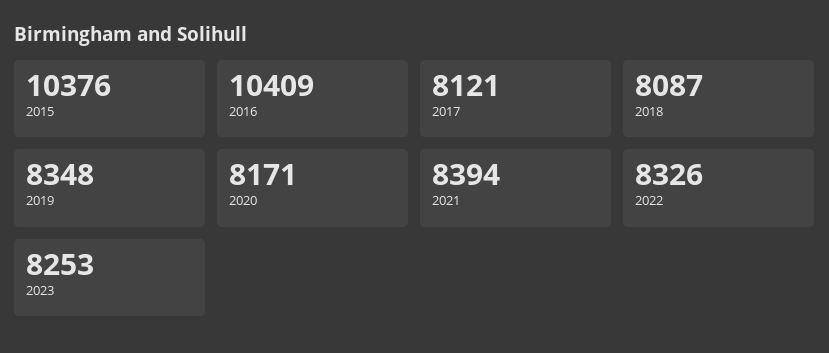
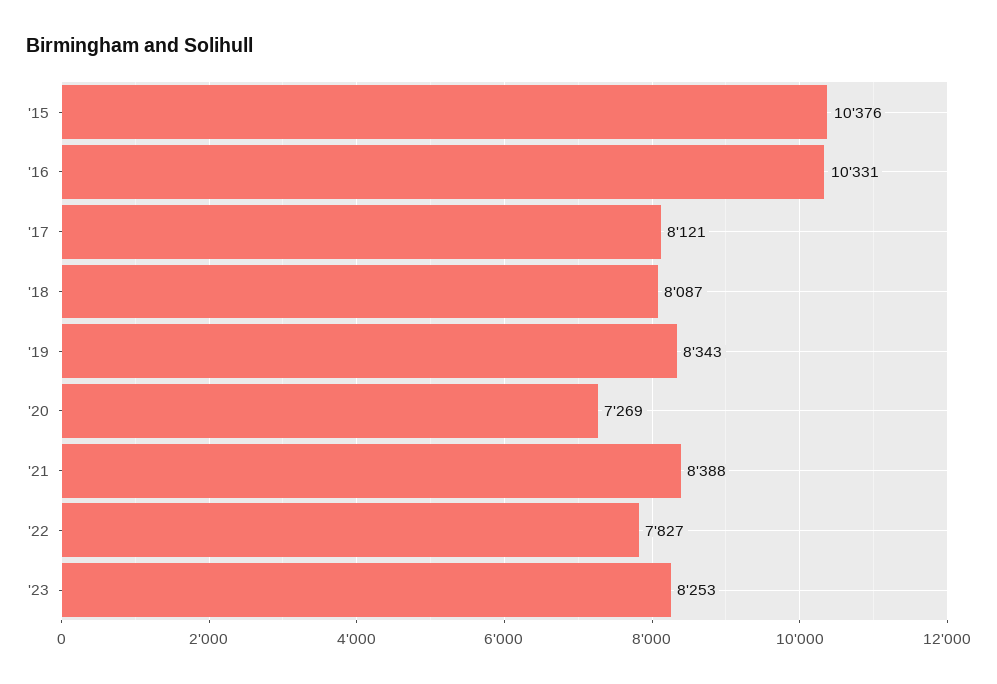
  {
    "2015": 10376,
-   "2016": 10409,
+   "2016": 10331,
    "2017": 8121,
    "2018": 8087,
-   "2019": 8348,
+   "2019": 8343,
-   "2020": 8171,
+   "2020": 7269,
-   "2021": 8394,
+   "2021": 8388,
-   "2022": 8326,
+   "2022": 7827,
    "2023": 8253
  }

